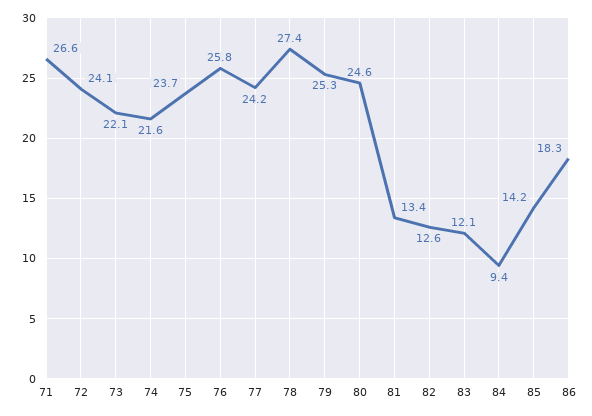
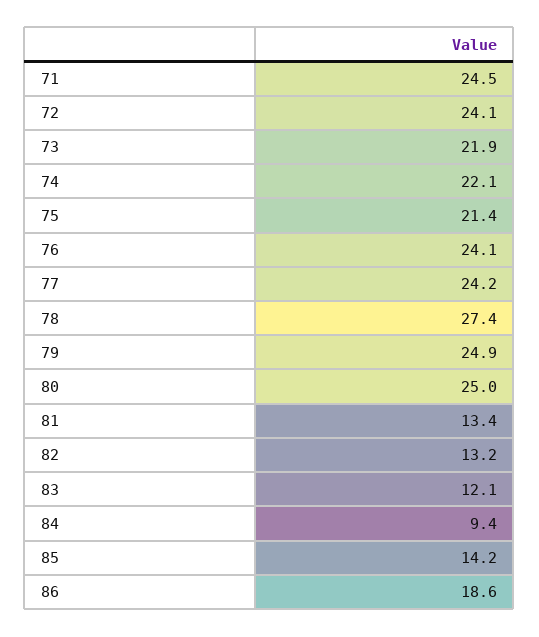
  {
-   "71": 26.6,
+   "71": 24.5,
    "72": 24.1,
-   "73": 22.1,
+   "73": 21.9,
-   "74": 21.6,
+   "74": 22.1,
-   "75": 23.7,
+   "75": 21.4,
-   "76": 25.8,
+   "76": 24.1,
    "77": 24.2,
    "78": 27.4,
-   "79": 25.3,
+   "79": 24.9,
-   "80": 24.6,
+   "80": 25,
    "81": 13.4,
-   "82": 12.6,
+   "82": 13.2,
    "83": 12.1,
    "84": 9.4,
    "85": 14.2,
-   "86": 18.3
+   "86": 18.6
  }

